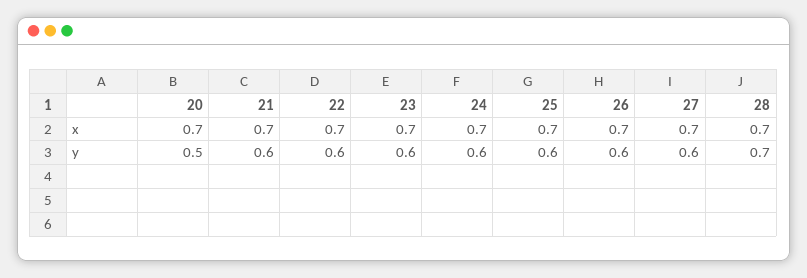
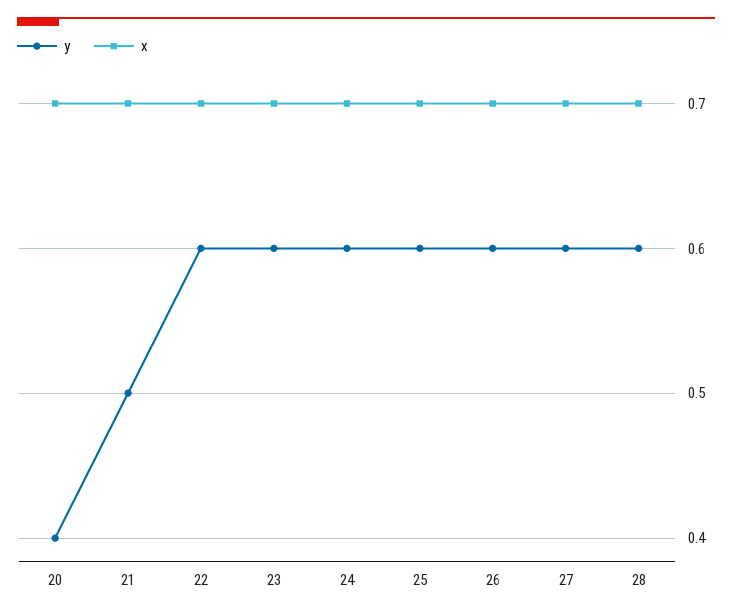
  {
    "x": {
      "20": 0.7,
      "21": 0.7,
      "22": 0.7,
      "23": 0.7,
      "24": 0.7,
      "25": 0.7,
      "26": 0.7,
      "27": 0.7,
      "28": 0.7
    },
    "y": {
-     "20": 0.5,
+     "20": 0.4,
-     "21": 0.6,
+     "21": 0.5,
      "22": 0.6,
      "23": 0.6,
      "24": 0.6,
      "25": 0.6,
      "26": 0.6,
      "27": 0.6,
-     "28": 0.7
+     "28": 0.6
    }
  }

